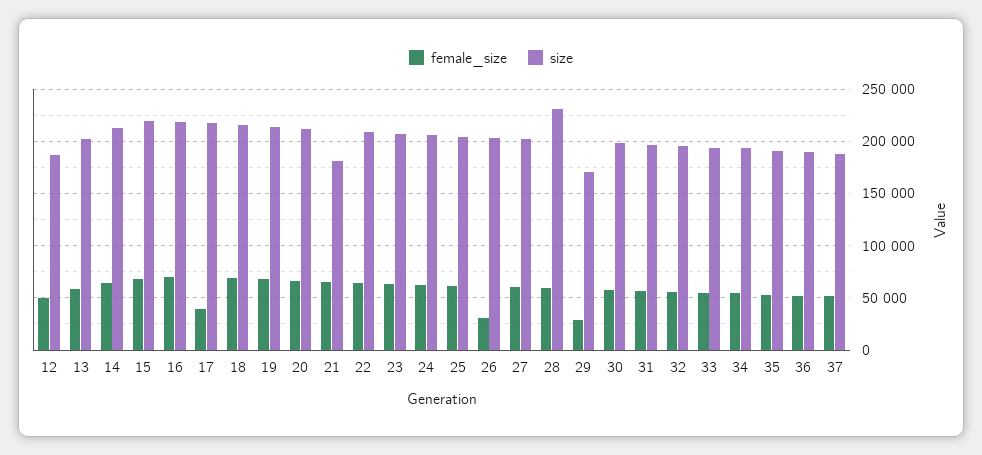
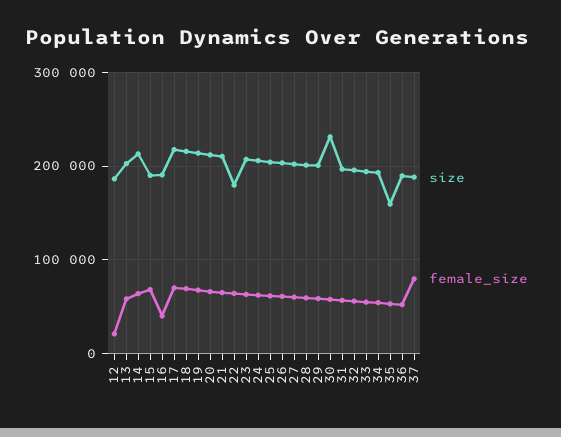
  {
    "female_size": {
-     "12": 50000,
+     "12": 20000,
      "13": 60000,
      "14": 60000,
      "15": 70000,
-     "16": 70000,
+     "16": 40000,
-     "17": 40000,
+     "17": 70000,
      "18": 70000,
      "19": 70000,
      "20": 70000,
      "21": 60000,
      "22": 60000,
      "23": 60000,
      "24": 60000,
      "25": 60000,
-     "26": 30000,
+     "26": 60000,
      "27": 60000,
      "28": 60000,
-     "29": 30000,
+     "29": 60000,
      "30": 60000,
      "31": 60000,
      "32": 60000,
      "33": 50000,
      "34": 50000,
      "35": 50000,
      "36": 50000,
-     "37": 50000
+     "37": 80000
    },
    "size": {
      "12": 190000,
      "13": 200000,
      "14": 210000,
-     "15": 220000,
+     "15": 190000,
-     "16": 220000,
+     "16": 190000,
      "17": 220000,
      "18": 220000,
      "19": 210000,
      "20": 210000,
-     "21": 180000,
+     "21": 210000,
-     "22": 210000,
+     "22": 180000,
      "23": 210000,
      "24": 210000,
      "25": 200000,
      "26": 200000,
      "27": 200000,
-     "28": 230000,
+     "28": 200000,
-     "29": 170000,
+     "29": 200000,
-     "30": 200000,
+     "30": 230000,
      "31": 200000,
      "32": 200000,
      "33": 190000,
      "34": 190000,
-     "35": 190000,
+     "35": 160000,
      "36": 190000,
      "37": 190000
    }
  }

